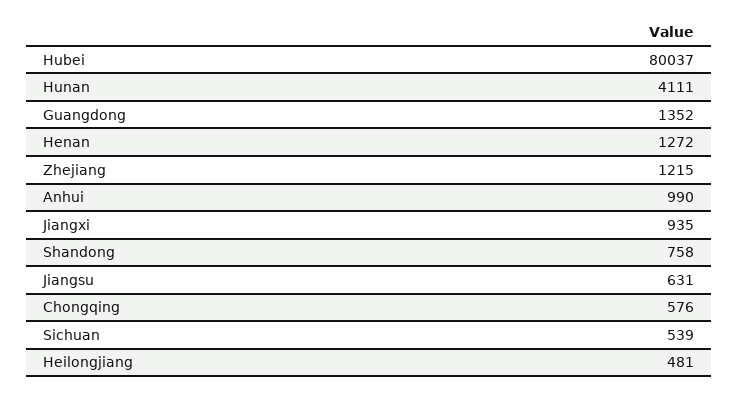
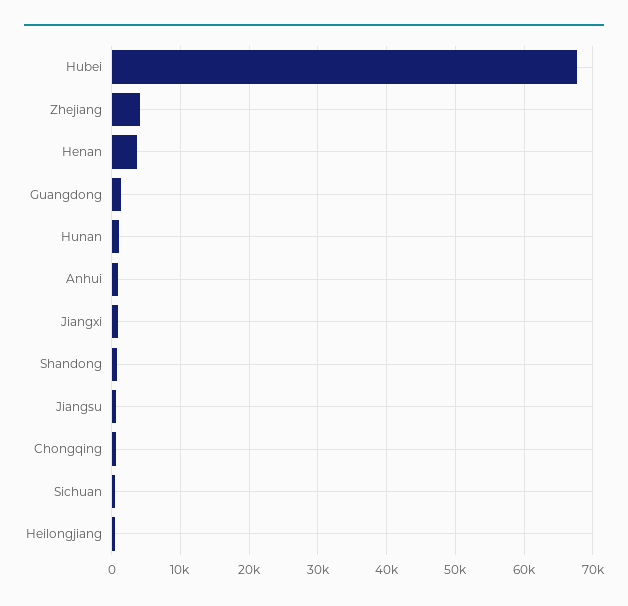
  {
-   "Hubei": 80037,
+   "Hubei": 68000,
-   "Hunan": 4111,
+   "Hunan": 1000,
    "Guangdong": 1352,
-   "Henan": 1272,
+   "Henan": 4000,
-   "Zhejiang": 1215,
+   "Zhejiang": 4000,
    "Anhui": 990,
    "Jiangxi": 935,
    "Shandong": 758,
    "Jiangsu": 631,
    "Chongqing": 576,
    "Sichuan": 539,
    "Heilongjiang": 481
  }

